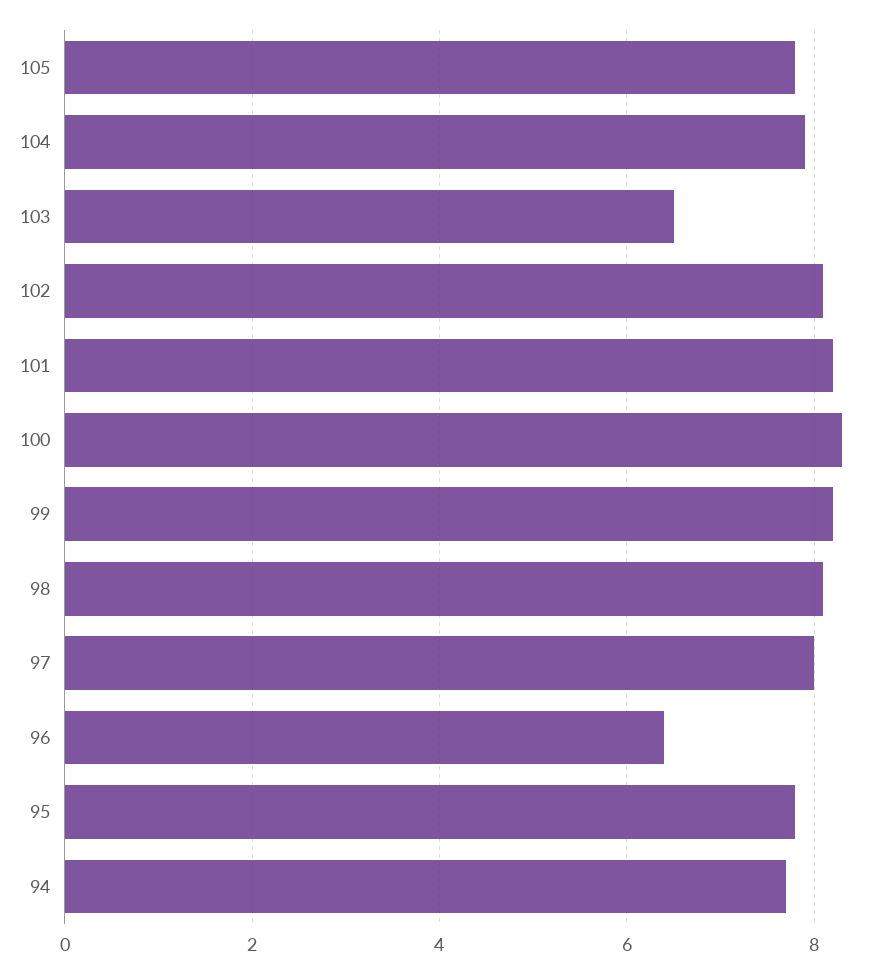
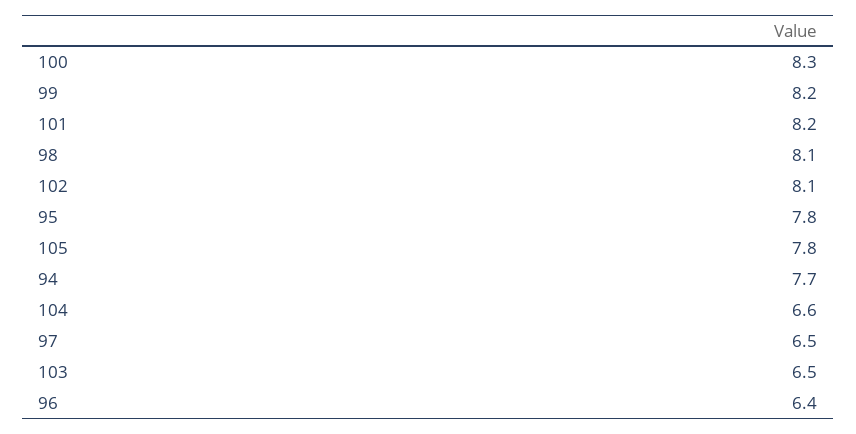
  {
    "105": 7.8,
-   "104": 8,
+   "104": 6.6,
    "103": 6.5,
    "102": 8.1,
    "101": 8.2,
    "100": 8.3,
    "99": 8.2,
    "98": 8.1,
-   "97": 8,
+   "97": 6.5,
    "96": 6.4,
    "95": 7.8,
    "94": 7.7
  }

